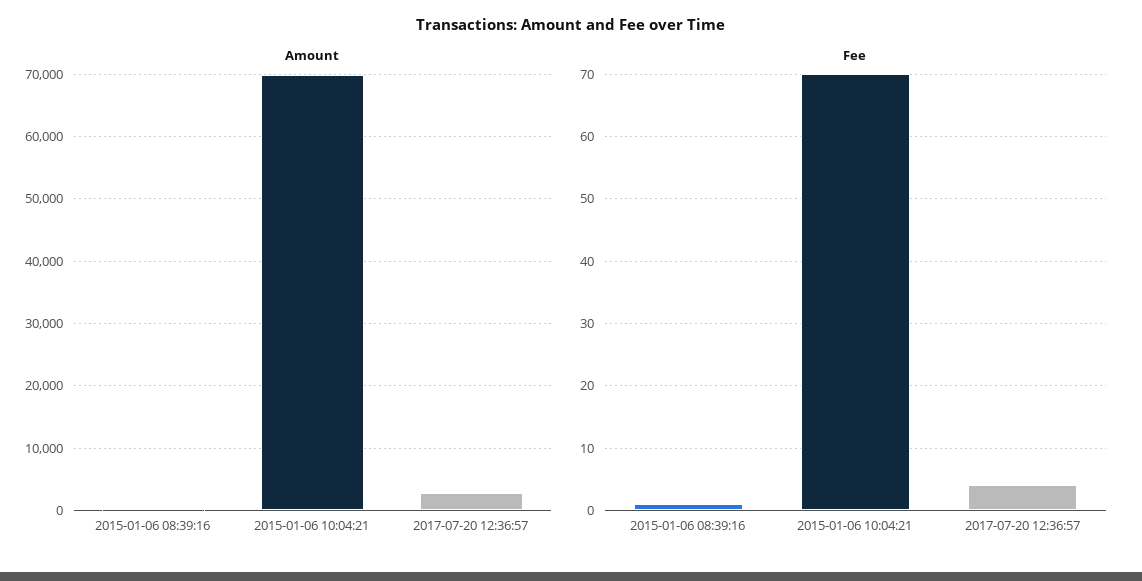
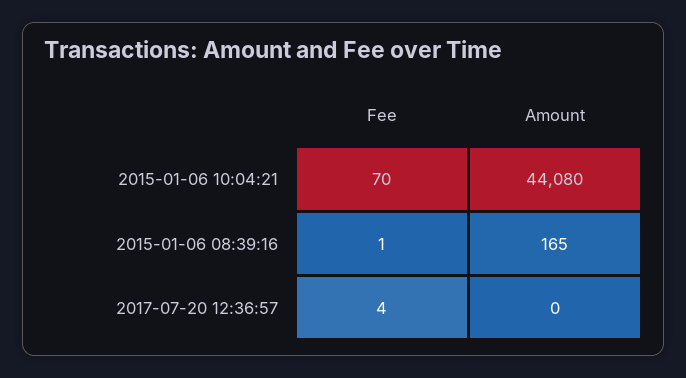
  {
    "Amount": {
      "2015-01-06 08:39:16": 165,
-     "2015-01-06 10:04:21": 70000,
+     "2015-01-06 10:04:21": 44080,
-     "2017-07-20 12:36:57": 3000
+     "2017-07-20 12:36:57": 0
    },
    "Fee": {
      "2015-01-06 08:39:16": 1,
      "2015-01-06 10:04:21": 70,
      "2017-07-20 12:36:57": 4
    }
  }

